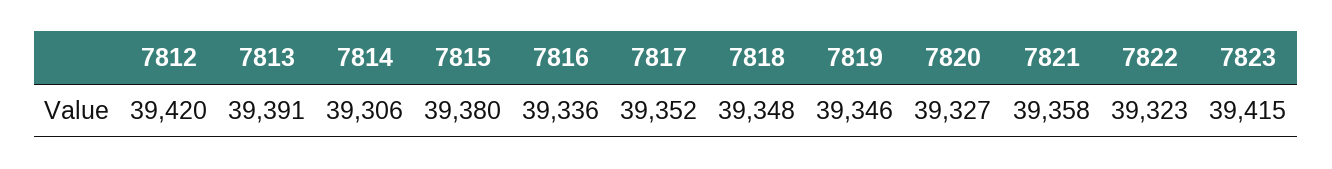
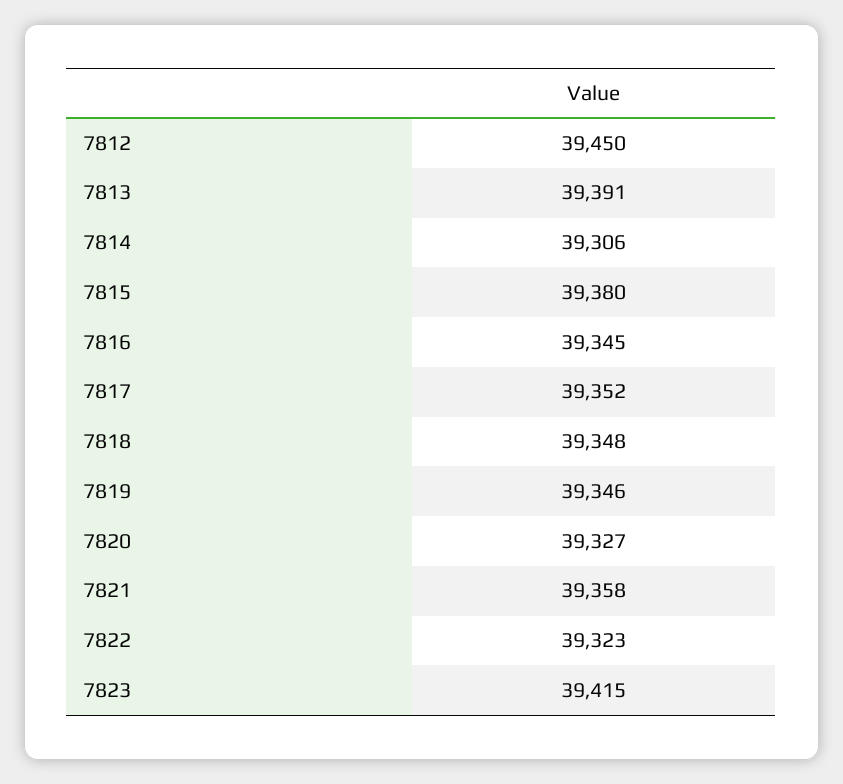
  {
-   "7812": 39420,
+   "7812": 39450,
    "7813": 39391,
    "7814": 39306,
    "7815": 39380,
-   "7816": 39336,
+   "7816": 39345,
    "7817": 39352,
    "7818": 39348,
    "7819": 39346,
    "7820": 39327,
    "7821": 39358,
    "7822": 39323,
    "7823": 39415
  }

